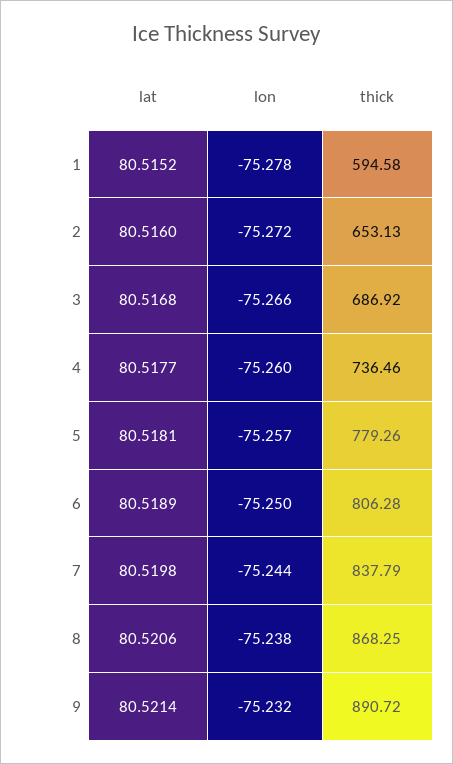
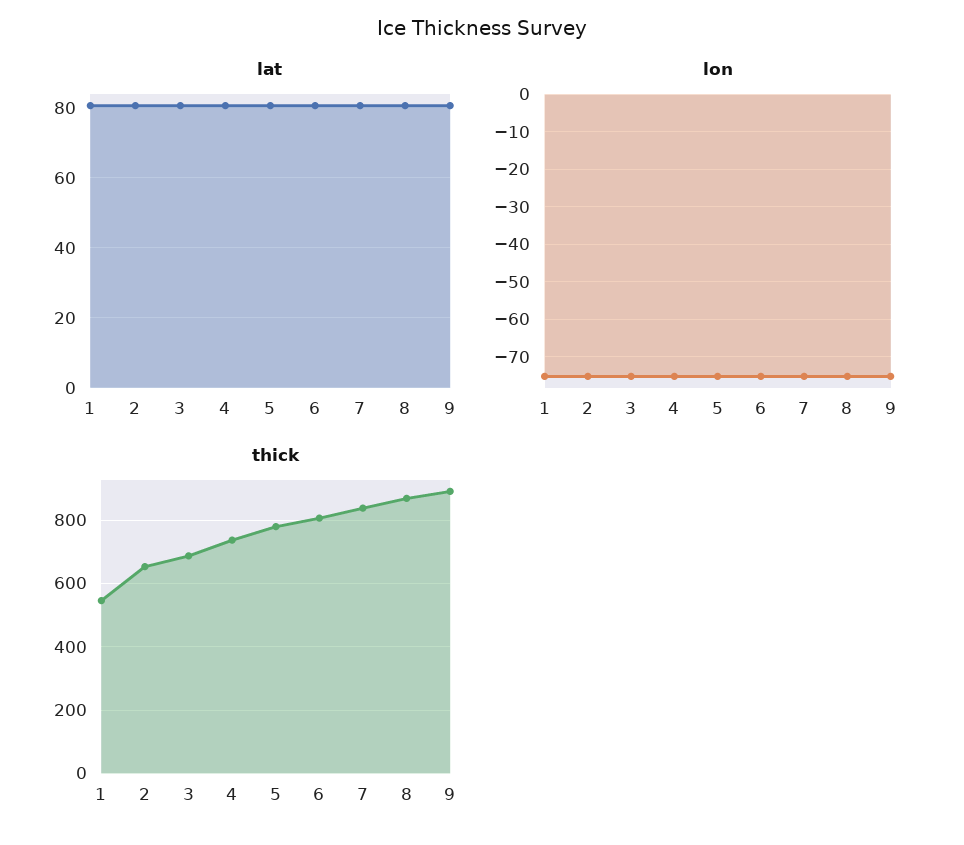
  {
    "lat": {
      "1": 80.5152,
      "2": 80.516,
      "3": 80.5168,
      "4": 80.5177,
      "5": 80.5181,
      "6": 80.5189,
      "7": 80.5198,
      "8": 80.5206,
      "9": 80.5214
    },
    "lon": {
      "1": -75.278,
      "2": -75.272,
      "3": -75.266,
      "4": -75.26,
      "5": -75.257,
      "6": -75.25,
      "7": -75.244,
      "8": -75.238,
      "9": -75.232
    },
    "thick": {
-     "1": 594.58,
+     "1": 540,
      "2": 653.13,
      "3": 686.92,
      "4": 736.46,
      "5": 779.26,
      "6": 806.28,
      "7": 837.79,
      "8": 868.25,
      "9": 890.72
    }
  }

